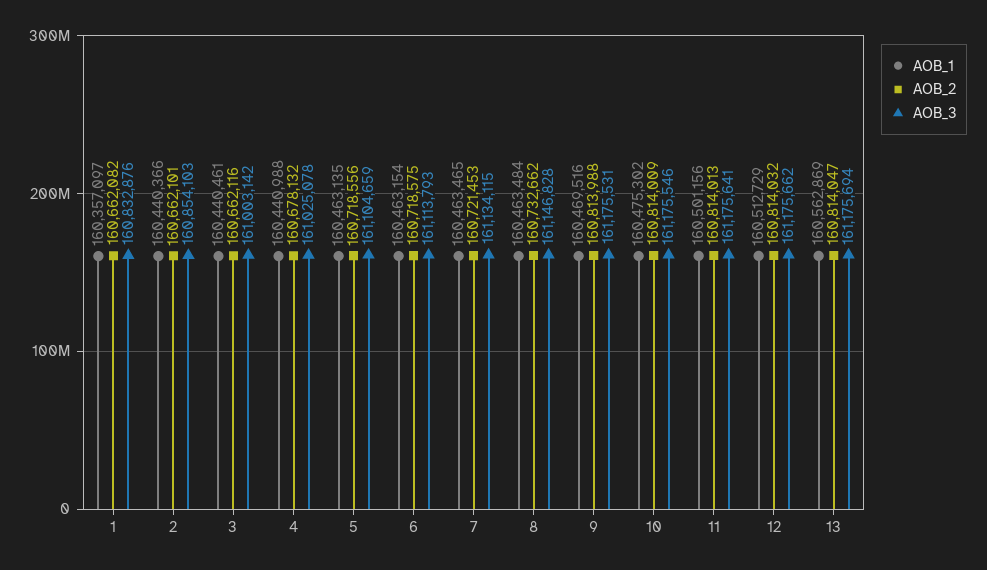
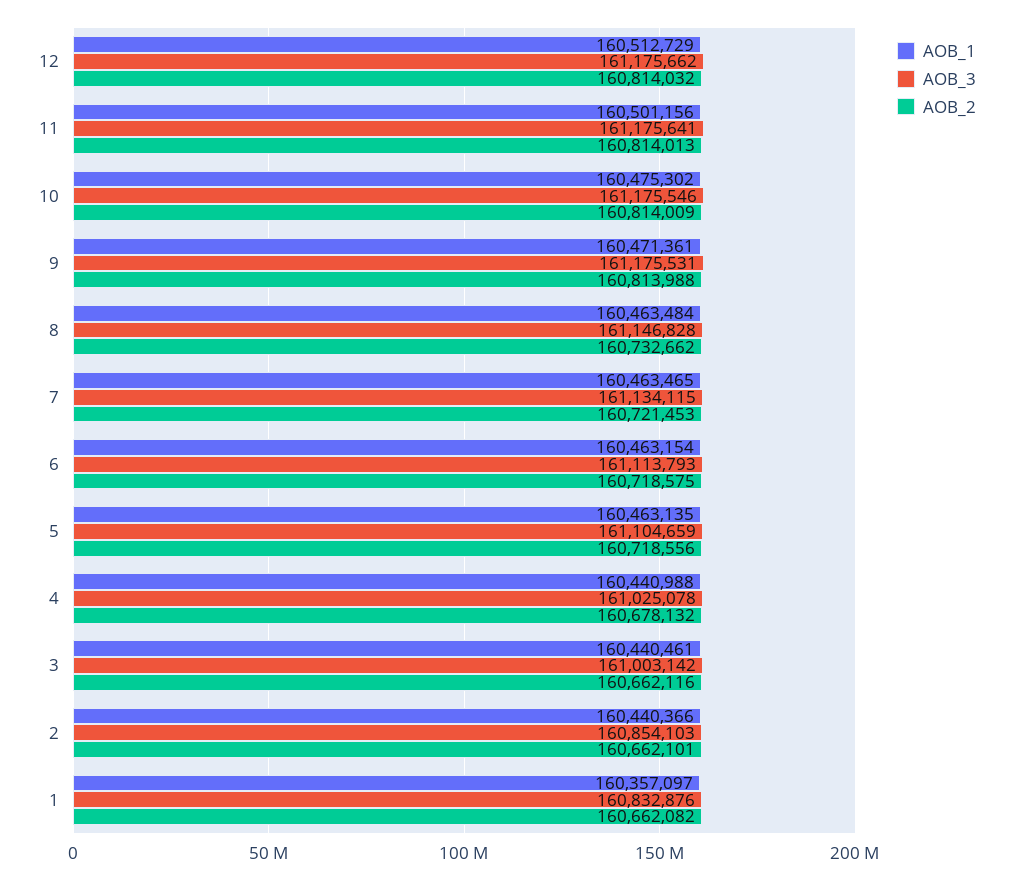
  {
    "AOB_1": {
      "1": 160357097,
      "2": 160440366,
      "3": 160440461,
      "4": 160440988,
      "5": 160463135,
      "6": 160463154,
      "7": 160463465,
      "8": 160463484,
-     "9": 160469516,
+     "9": 160471361,
      "10": 160475302,
      "11": 160501156,
-     "12": 160512729,
+     "12": 160512729
-     "13": 160562869
    },
    "AOB_2": {
      "1": 160662082,
      "2": 160662101,
      "3": 160662116,
      "4": 160678132,
      "5": 160718556,
      "6": 160718575,
      "7": 160721453,
      "8": 160732662,
      "9": 160813988,
      "10": 160814009,
      "11": 160814013,
-     "12": 160814032,
+     "12": 160814032
-     "13": 160814047
    },
    "AOB_3": {
      "1": 160832876,
      "2": 160854103,
      "3": 161003142,
      "4": 161025078,
      "5": 161104659,
      "6": 161113793,
      "7": 161134115,
      "8": 161146828,
      "9": 161175531,
      "10": 161175546,
      "11": 161175641,
-     "12": 161175662,
+     "12": 161175662
-     "13": 161175694
    }
  }

